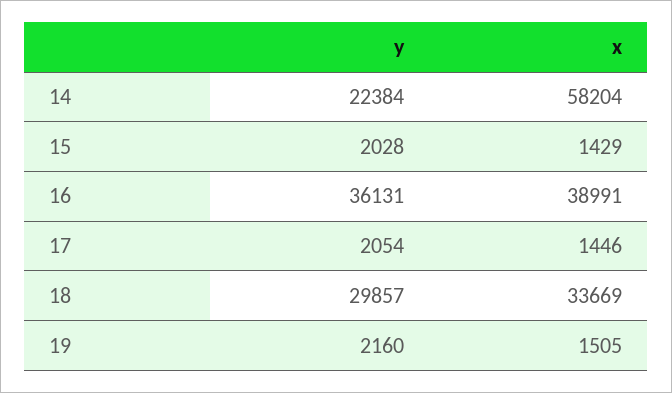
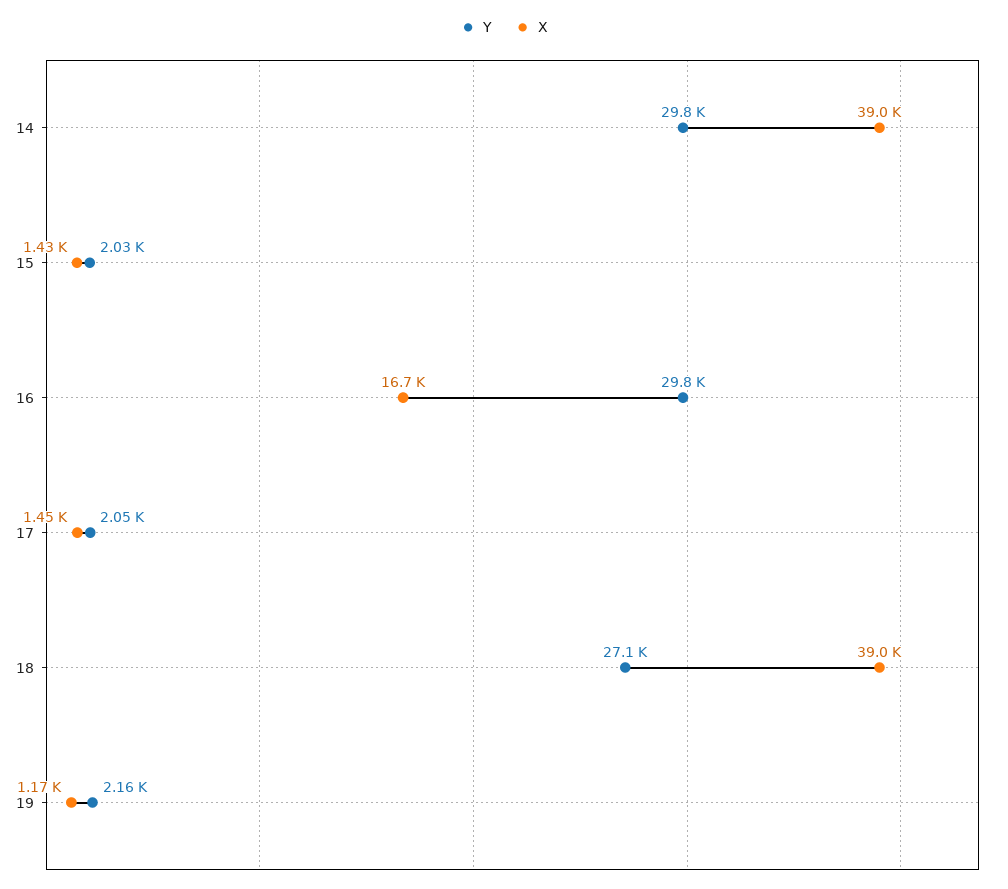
  {
    "y": {
-     "14": 22384,
+     "14": 29800,
      "15": 2028,
-     "16": 36131,
+     "16": 29800,
      "17": 2054,
-     "18": 29857,
+     "18": 27100,
      "19": 2160
    },
    "x": {
-     "14": 58204,
+     "14": 39000,
      "15": 1429,
-     "16": 38991,
+     "16": 16700,
      "17": 1446,
-     "18": 33669,
+     "18": 39000,
-     "19": 1505
+     "19": 1170
    }
  }

